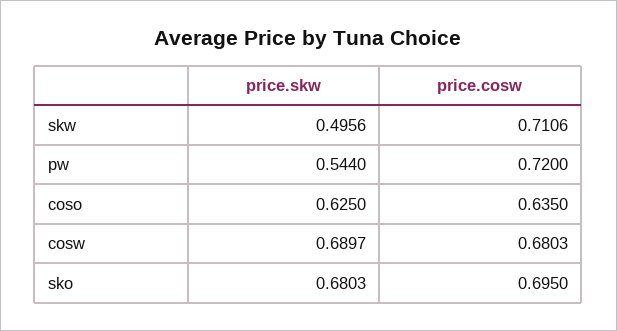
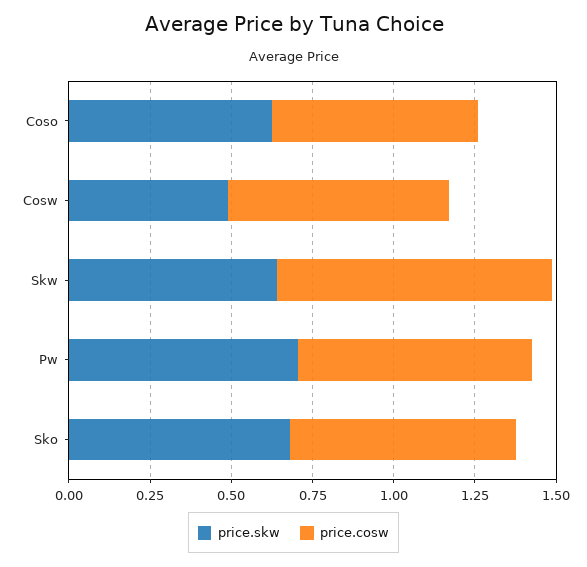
  {
    "price.skw": {
-     "skw": 0.4956,
+     "skw": 0.65,
-     "pw": 0.544,
+     "pw": 0.7,
      "coso": 0.625,
-     "cosw": 0.6897,
+     "cosw": 0.5,
      "sko": 0.6803
    },
    "price.cosw": {
-     "skw": 0.7106,
+     "skw": 0.85,
      "pw": 0.72,
      "coso": 0.635,
      "cosw": 0.6803,
      "sko": 0.695
    }
  }

